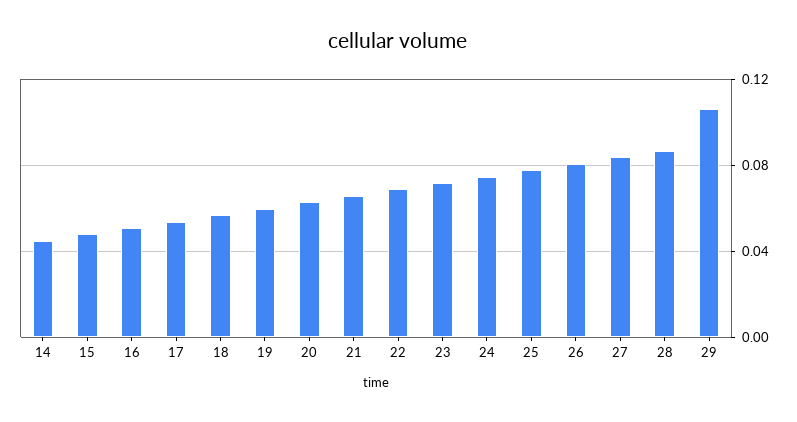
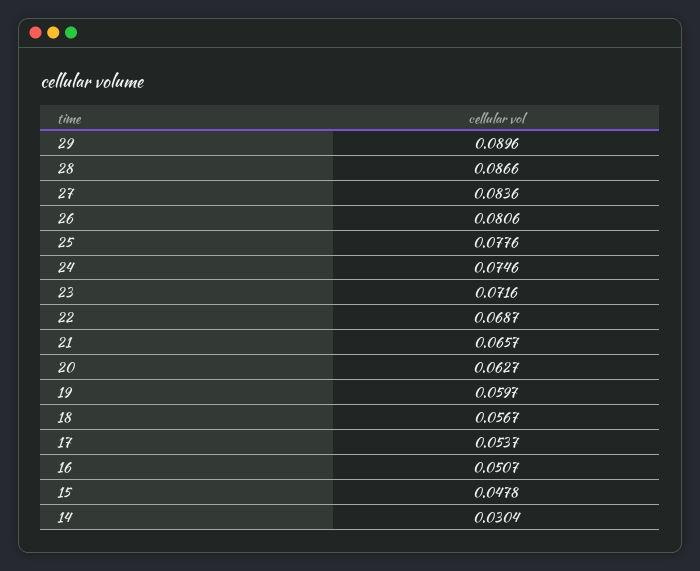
  {
-   "14": 0.045,
+   "14": 0.0304,
    "15": 0.0478,
    "16": 0.0507,
    "17": 0.0537,
    "18": 0.0567,
    "19": 0.0597,
    "20": 0.0627,
    "21": 0.0657,
    "22": 0.0687,
    "23": 0.0716,
    "24": 0.0746,
    "25": 0.0776,
    "26": 0.0806,
    "27": 0.0836,
    "28": 0.0866,
-   "29": 0.105
+   "29": 0.0896
  }

